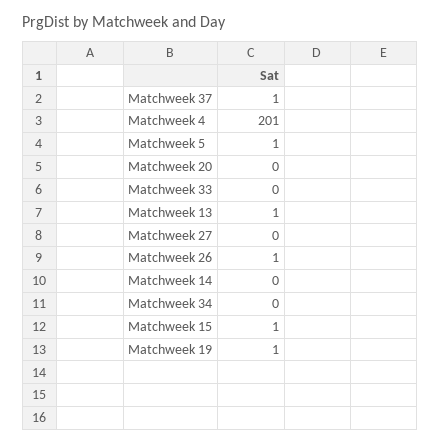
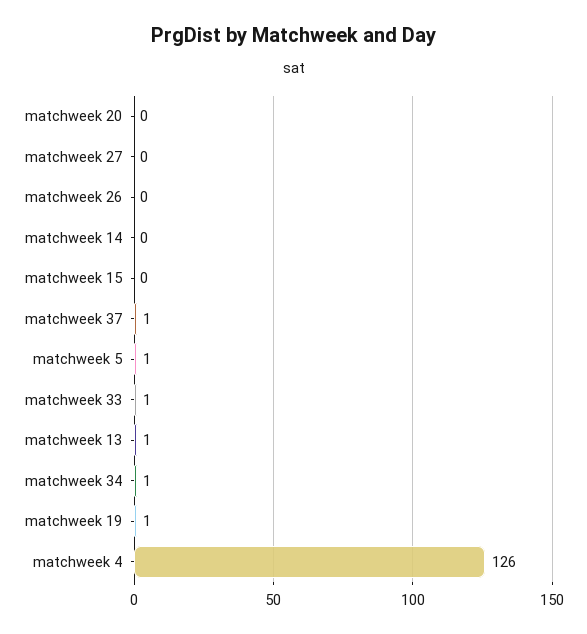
  {
    "Matchweek 37": 1,
-   "Matchweek 4": 201,
+   "Matchweek 4": 126,
    "Matchweek 5": 1,
    "Matchweek 20": 0,
-   "Matchweek 33": 0,
+   "Matchweek 33": 1,
    "Matchweek 13": 1,
    "Matchweek 27": 0,
-   "Matchweek 26": 1,
+   "Matchweek 26": 0,
    "Matchweek 14": 0,
-   "Matchweek 34": 0,
+   "Matchweek 34": 1,
-   "Matchweek 15": 1,
+   "Matchweek 15": 0,
    "Matchweek 19": 1
  }

